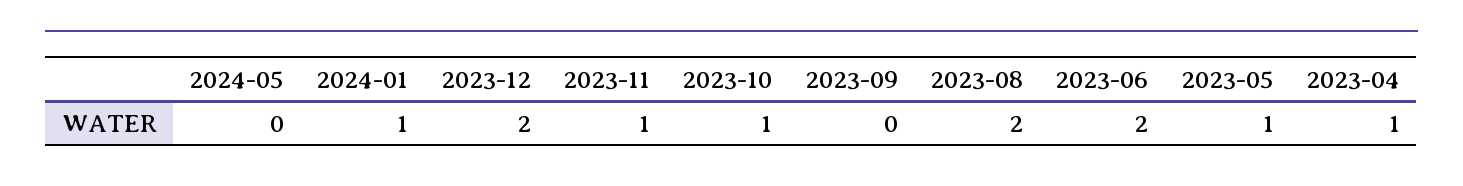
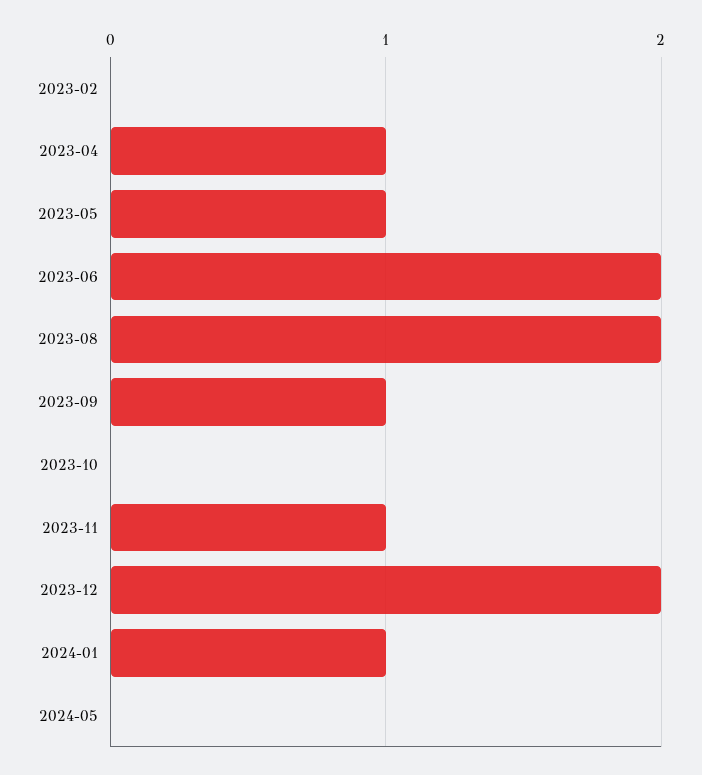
  {
    "2024-05": 0,
    "2024-01": 1,
    "2023-12": 2,
    "2023-11": 1,
-   "2023-10": 1,
+   "2023-10": 0,
-   "2023-09": 0,
+   "2023-09": 1,
    "2023-08": 2,
    "2023-06": 2,
    "2023-05": 1,
-   "2023-04": 1
+   "2023-04": 1,
+   "2023-02": 0
  }

